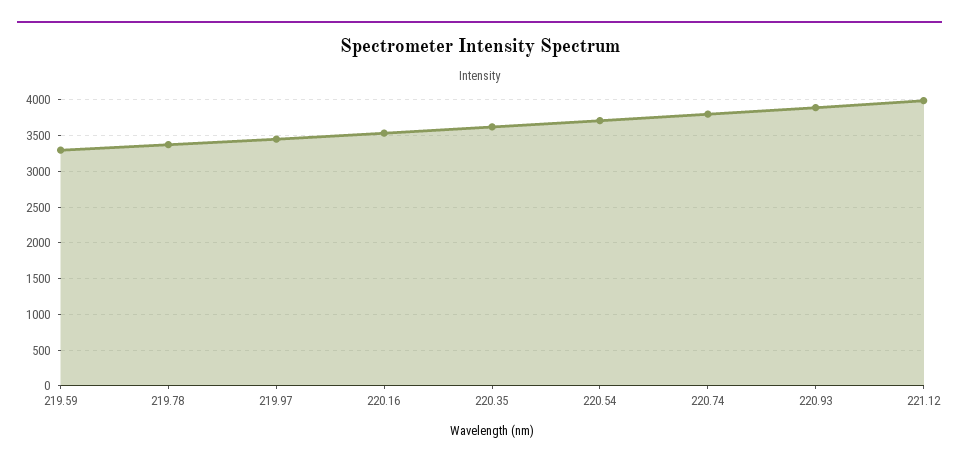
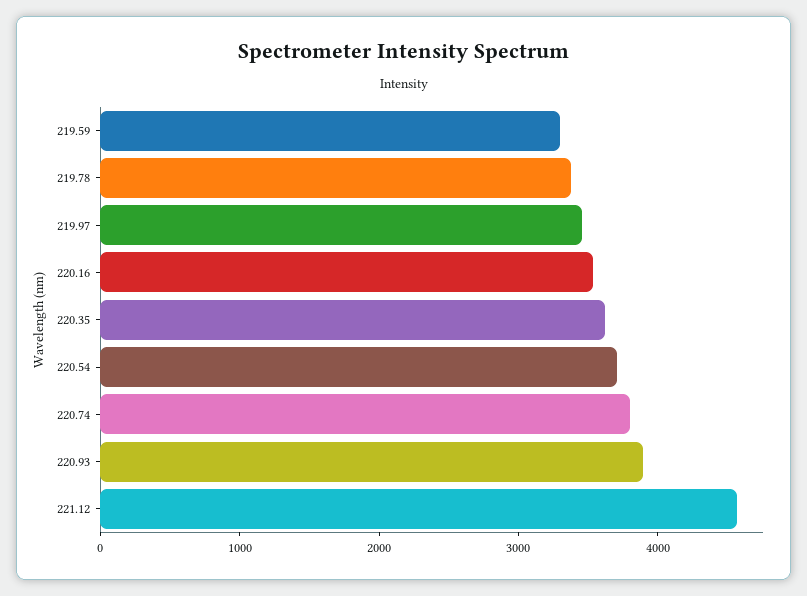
  {
    "219.59": 3300,
    "219.78": 3400,
    "219.97": 3500,
    "220.16": 3500,
    "220.35": 3600,
    "220.54": 3700,
    "220.74": 3800,
    "220.93": 3900,
-   "221.12": 4000
+   "221.12": 4600
  }

